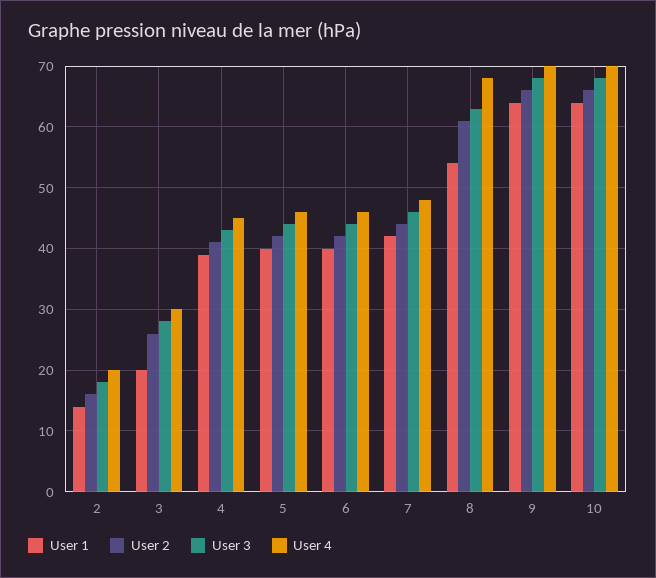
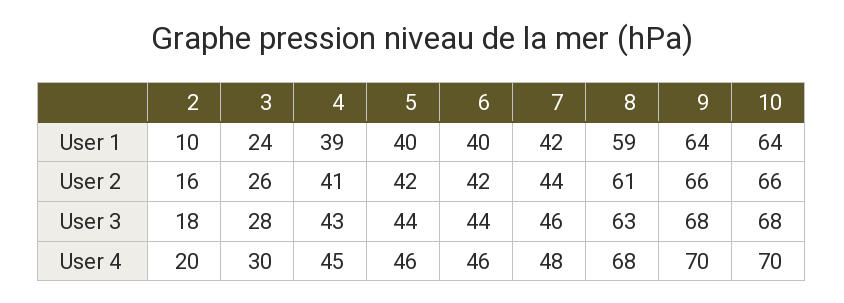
  {
    "User 1": {
-     "2": 14,
+     "2": 10,
-     "3": 20,
+     "3": 24,
      "4": 39,
      "5": 40,
      "6": 40,
      "7": 42,
-     "8": 54,
+     "8": 59,
      "9": 64,
      "10": 64
    },
    "User 2": {
      "2": 16,
      "3": 26,
      "4": 41,
      "5": 42,
      "6": 42,
      "7": 44,
      "8": 61,
      "9": 66,
      "10": 66
    },
    "User 3": {
      "2": 18,
      "3": 28,
      "4": 43,
      "5": 44,
      "6": 44,
      "7": 46,
      "8": 63,
      "9": 68,
      "10": 68
    },
    "User 4": {
      "2": 20,
      "3": 30,
      "4": 45,
      "5": 46,
      "6": 46,
      "7": 48,
      "8": 68,
      "9": 70,
      "10": 70
    }
  }

